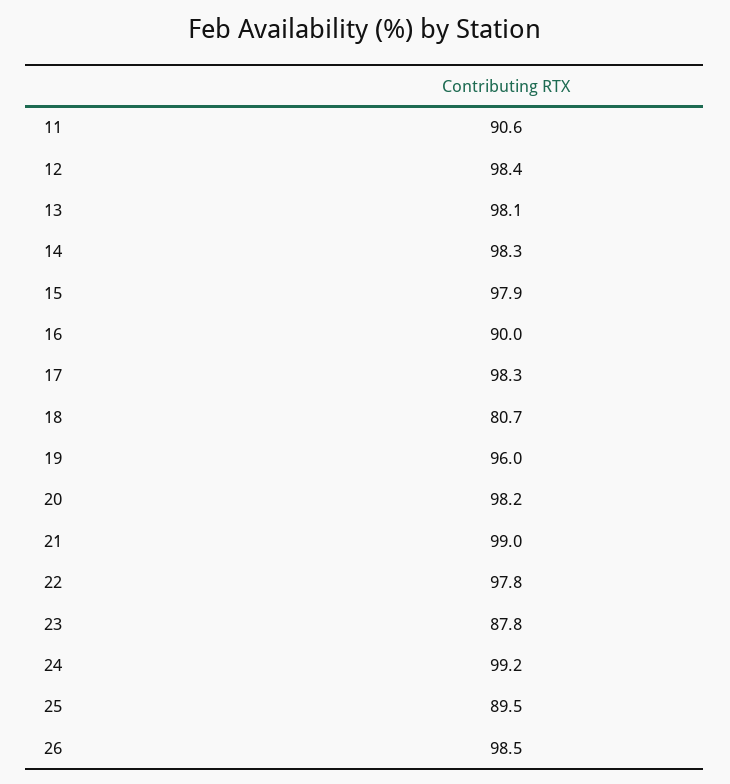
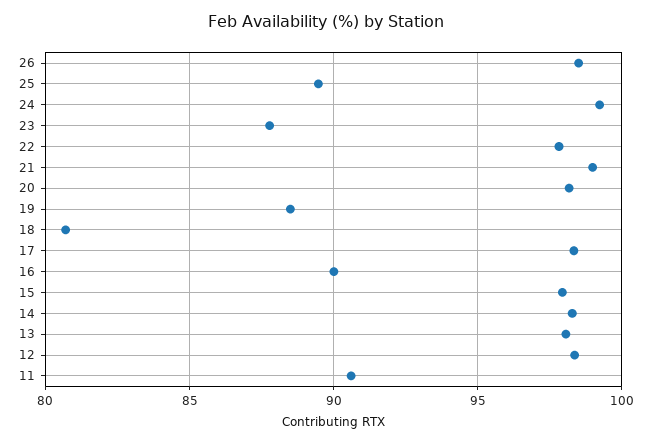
  {
    "11": 90.6,
    "12": 98.4,
    "13": 98.1,
    "14": 98.3,
    "15": 97.9,
    "16": 90,
    "17": 98.3,
    "18": 80.7,
-   "19": 96,
+   "19": 88.5,
    "20": 98.2,
    "21": 99,
    "22": 97.8,
    "23": 87.8,
    "24": 99.2,
    "25": 89.5,
    "26": 98.5
  }

